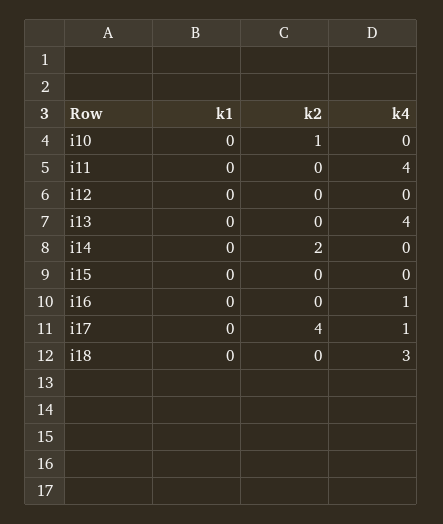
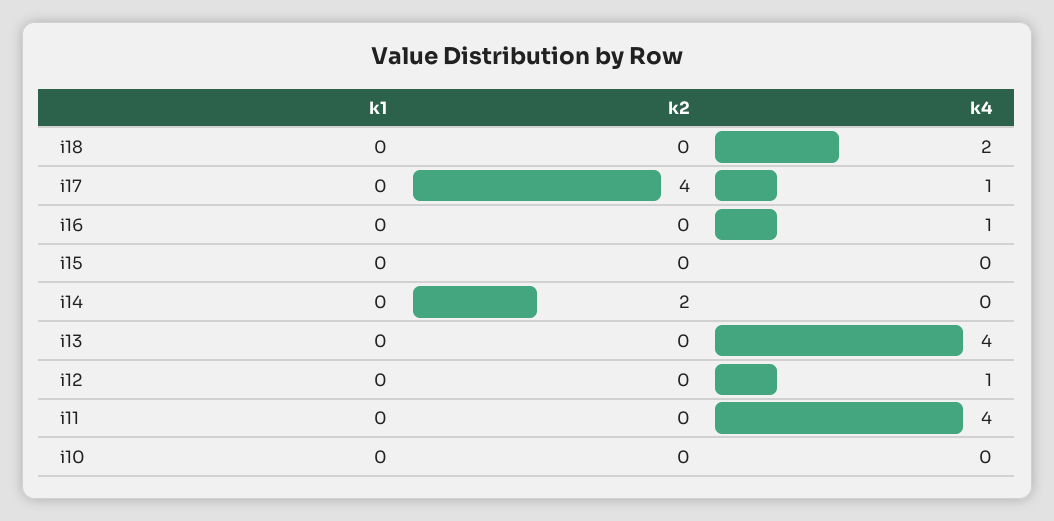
  {
    "k1": {
      "i10": 0,
      "i11": 0,
      "i12": 0,
      "i13": 0,
      "i14": 0,
      "i15": 0,
      "i16": 0,
      "i17": 0,
      "i18": 0
    },
    "k2": {
-     "i10": 1,
+     "i10": 0,
      "i11": 0,
      "i12": 0,
      "i13": 0,
      "i14": 2,
      "i15": 0,
      "i16": 0,
      "i17": 4,
      "i18": 0
    },
    "k4": {
      "i10": 0,
      "i11": 4,
-     "i12": 0,
+     "i12": 1,
      "i13": 4,
      "i14": 0,
      "i15": 0,
      "i16": 1,
      "i17": 1,
-     "i18": 3
+     "i18": 2
    }
  }

